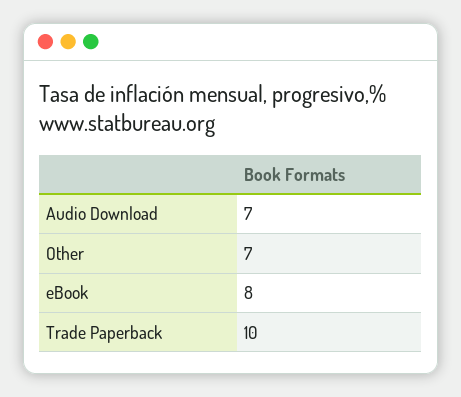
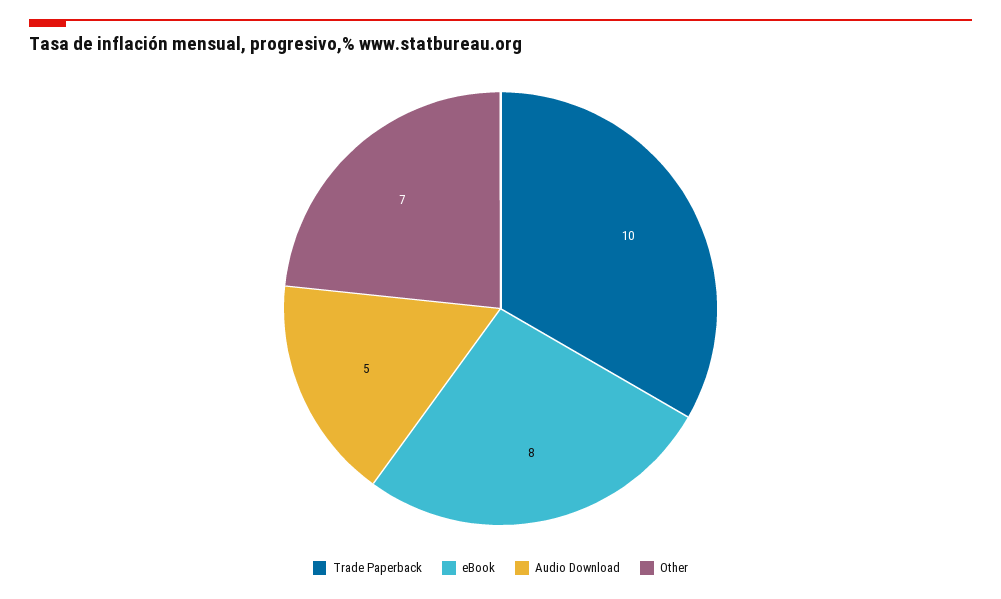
  {
-   "Audio Download": 7,
+   "Audio Download": 5,
    "Other": 7,
    "eBook": 8,
    "Trade Paperback": 10
  }

